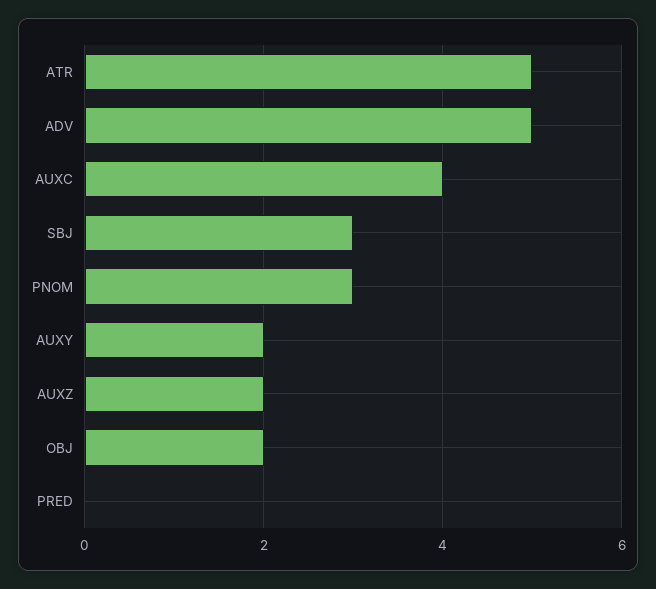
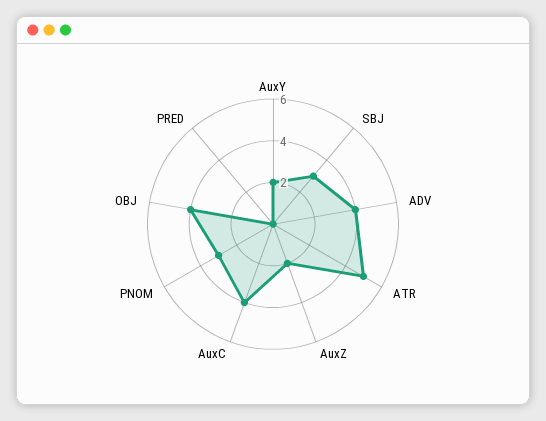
  {
    "ATR": 5,
-   "ADV": 5,
+   "ADV": 4,
    "AUXC": 4,
    "SBJ": 3,
    "PNOM": 3,
    "AUXY": 2,
    "AUXZ": 2,
-   "OBJ": 2,
+   "OBJ": 4,
    "PRED": 0
  }

